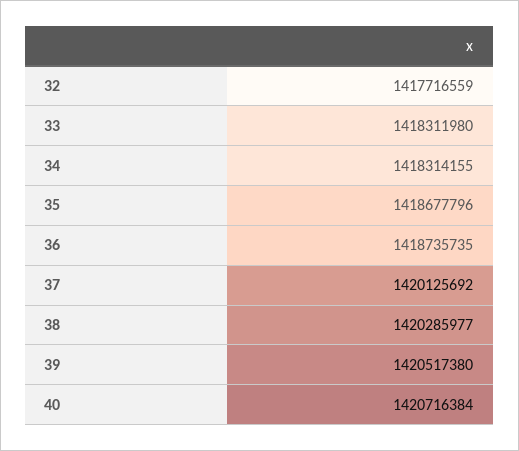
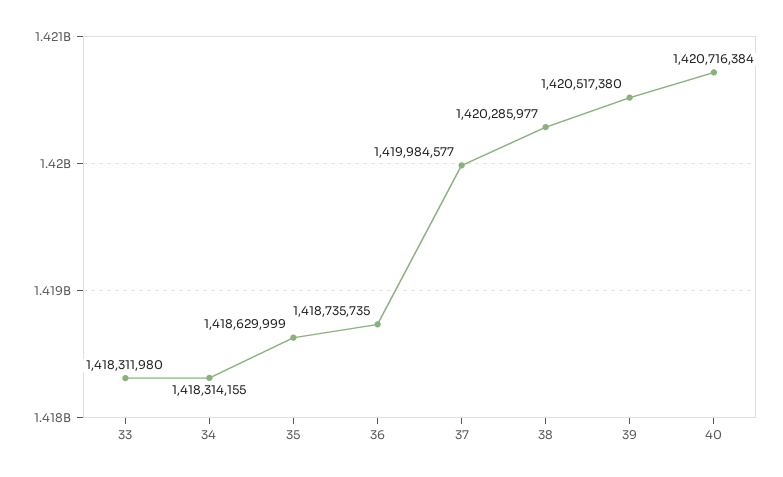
  {
-   "32": 1417716559,
    "33": 1418311980,
    "34": 1418314155,
-   "35": 1418677796,
+   "35": 1418629999,
    "36": 1418735735,
-   "37": 1420125692,
+   "37": 1419984577,
    "38": 1420285977,
    "39": 1420517380,
    "40": 1420716384
  }

